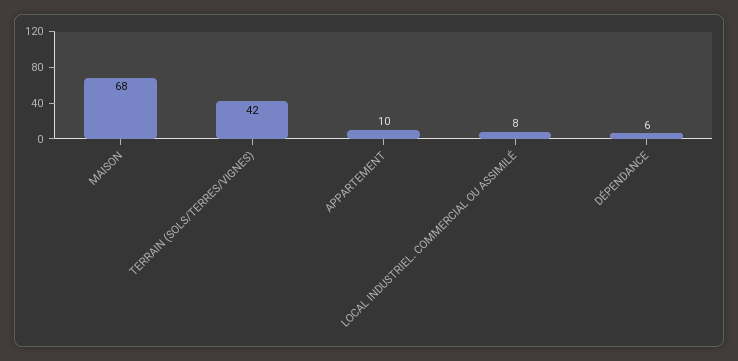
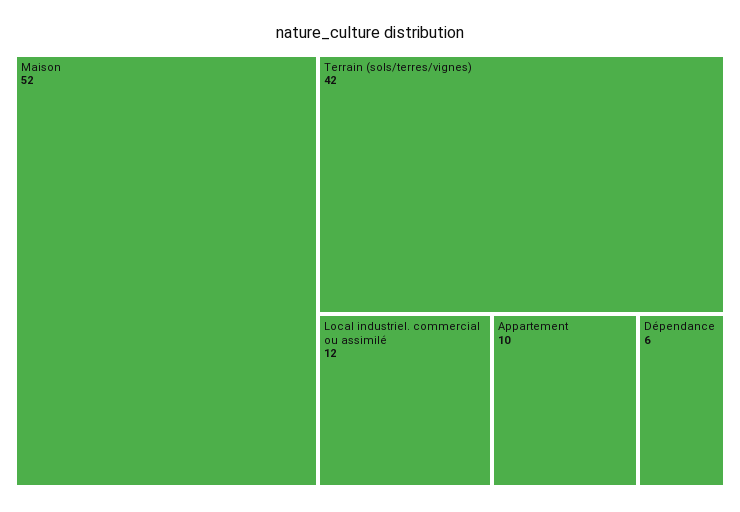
  {
-   "MAISON": 68,
+   "MAISON": 52,
    "TERRAIN (SOLS/TERRES/VIGNES)": 42,
    "APPARTEMENT": 10,
-   "LOCAL INDUSTRIEL. COMMERCIAL OU ASSIMILÉ": 8,
+   "LOCAL INDUSTRIEL. COMMERCIAL OU ASSIMILÉ": 12,
    "DÉPENDANCE": 6
  }

